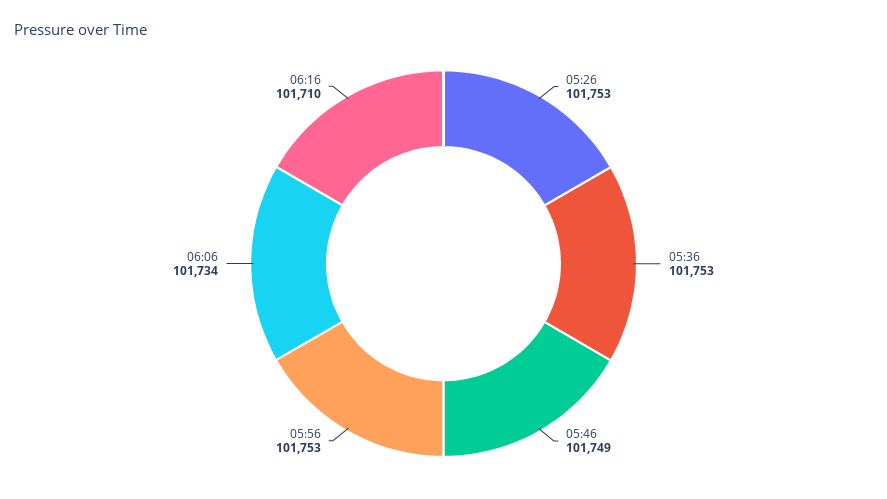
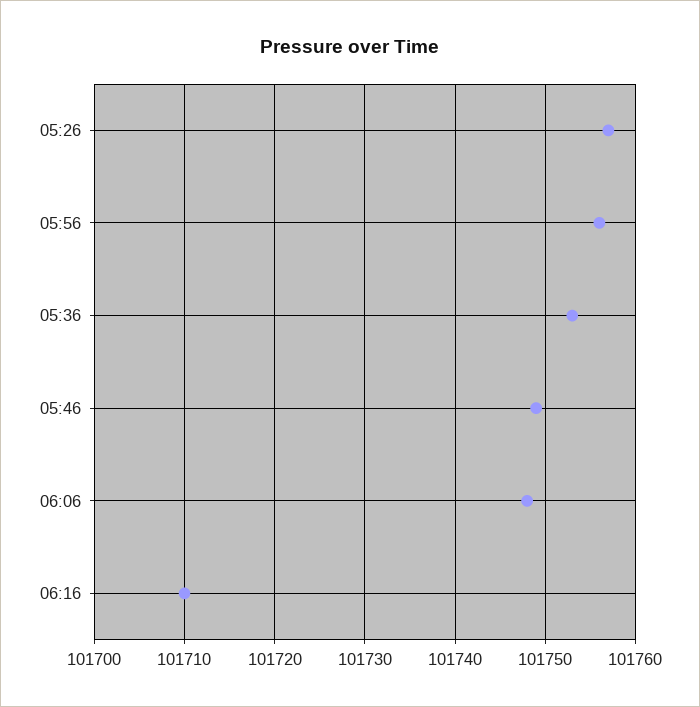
  {
-   "05:26": 101753,
+   "05:26": 101757,
    "05:36": 101753,
    "05:46": 101749,
-   "05:56": 101753,
+   "05:56": 101756,
-   "06:06": 101734,
+   "06:06": 101748,
    "06:16": 101710
  }

